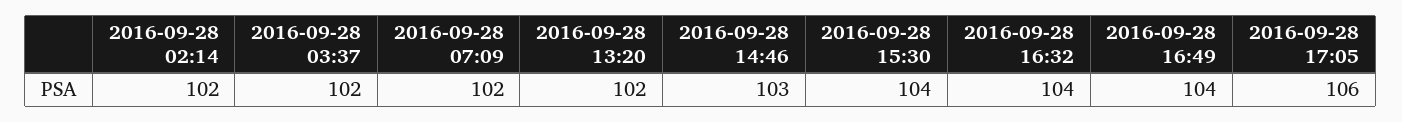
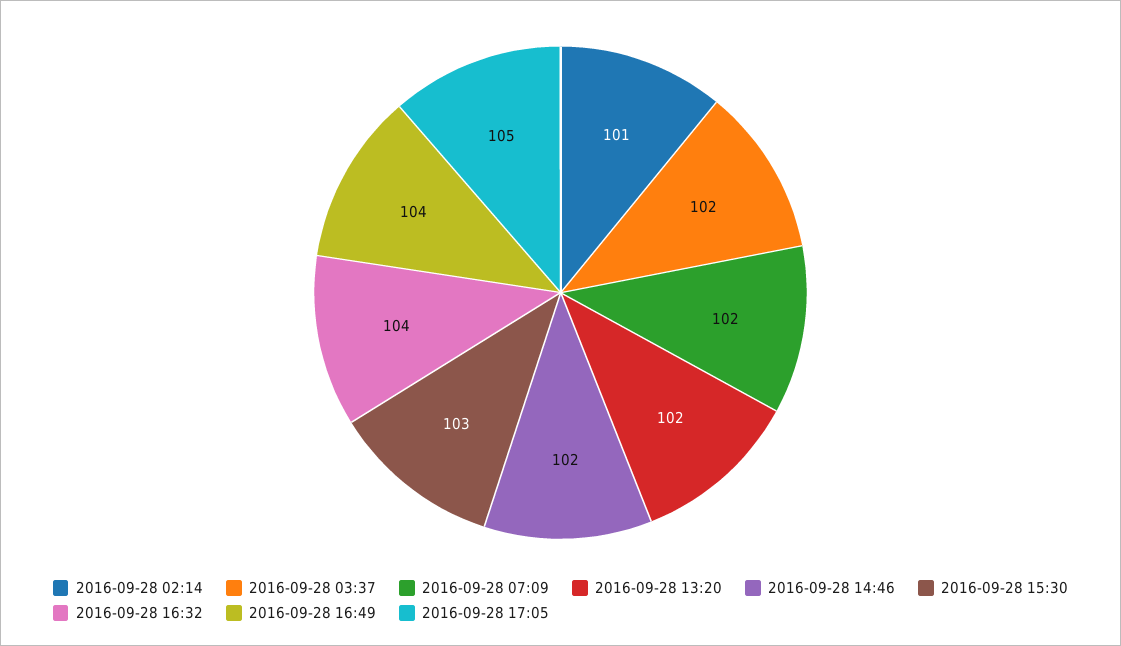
  {
-   "2016-09-28 02:14": 102,
+   "2016-09-28 02:14": 101,
    "2016-09-28 03:37": 102,
    "2016-09-28 07:09": 102,
    "2016-09-28 13:20": 102,
-   "2016-09-28 14:46": 103,
+   "2016-09-28 14:46": 102,
-   "2016-09-28 15:30": 104,
+   "2016-09-28 15:30": 103,
    "2016-09-28 16:32": 104,
    "2016-09-28 16:49": 104,
-   "2016-09-28 17:05": 106
+   "2016-09-28 17:05": 105
  }

